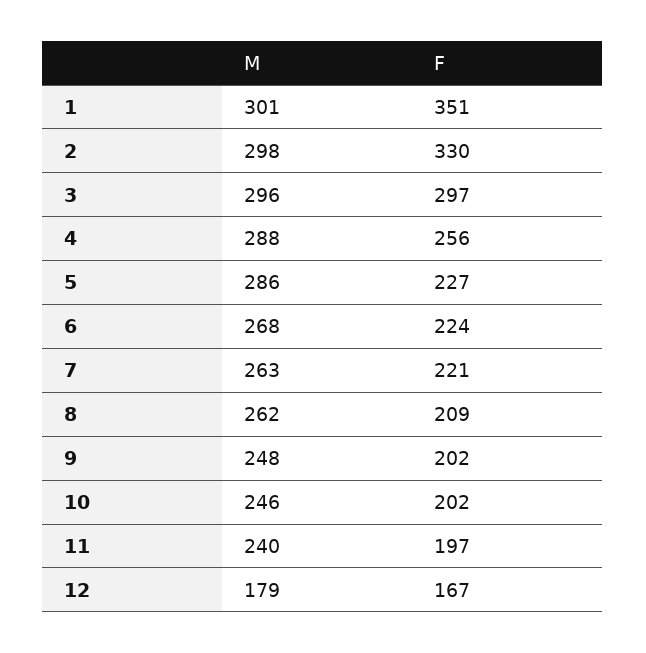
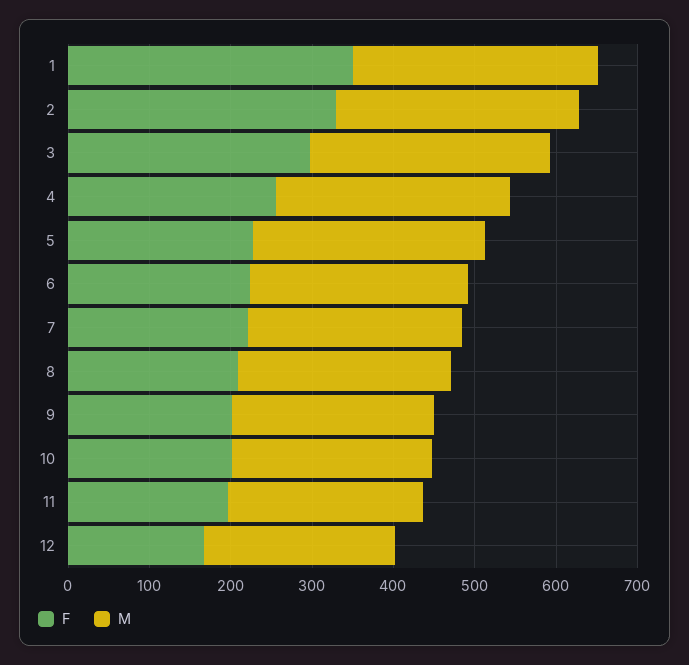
  {
    "M": {
      "1": 301,
      "2": 298,
      "3": 296,
      "4": 288,
      "5": 286,
      "6": 268,
      "7": 263,
      "8": 262,
      "9": 248,
      "10": 246,
      "11": 240,
-     "12": 179
+     "12": 240
    },
    "F": {
      "1": 351,
      "2": 330,
      "3": 297,
      "4": 256,
      "5": 227,
      "6": 224,
      "7": 221,
      "8": 209,
      "9": 202,
      "10": 202,
      "11": 197,
      "12": 167
    }
  }

